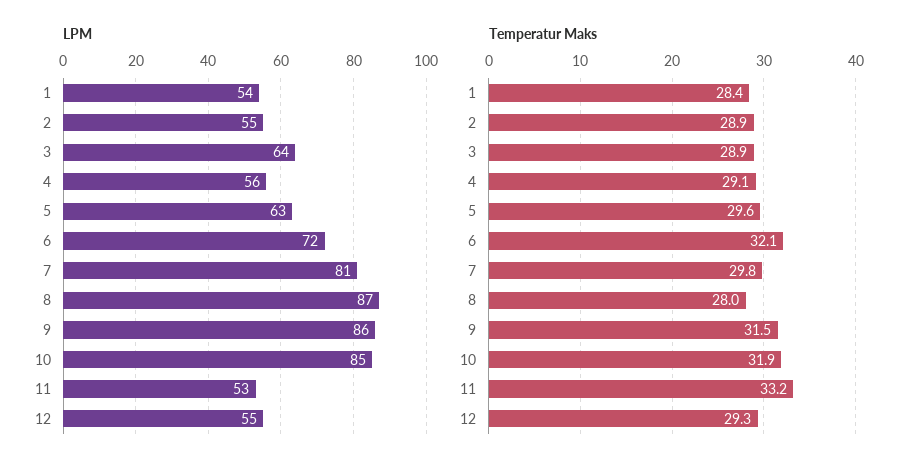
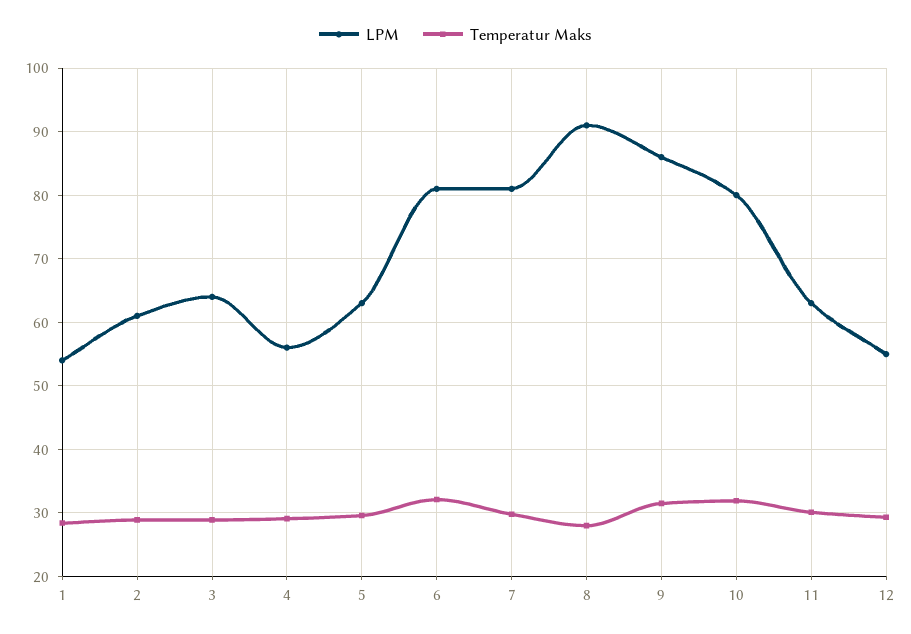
  {
    "LPM": {
      "1": 54,
-     "2": 55,
+     "2": 61,
      "3": 64,
      "4": 56,
      "5": 63,
-     "6": 72,
+     "6": 81,
      "7": 81,
-     "8": 87,
+     "8": 91,
      "9": 86,
-     "10": 85,
+     "10": 80,
-     "11": 53,
+     "11": 63,
      "12": 55
    },
    "Temperatur Maks": {
      "1": 28.4,
      "2": 28.9,
      "3": 28.9,
      "4": 29.1,
      "5": 29.6,
      "6": 32.1,
      "7": 29.8,
      "8": 28,
      "9": 31.5,
      "10": 31.9,
-     "11": 33.2,
+     "11": 30,
      "12": 29.3
    }
  }

